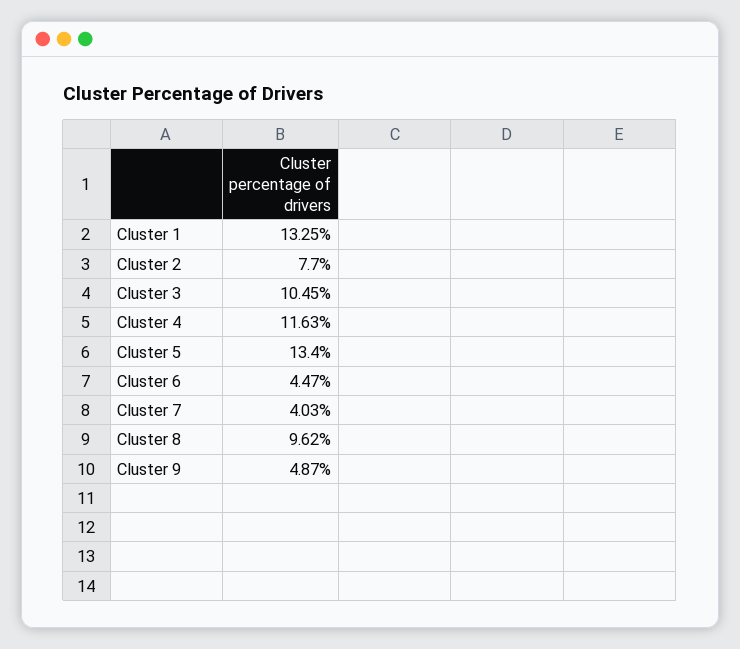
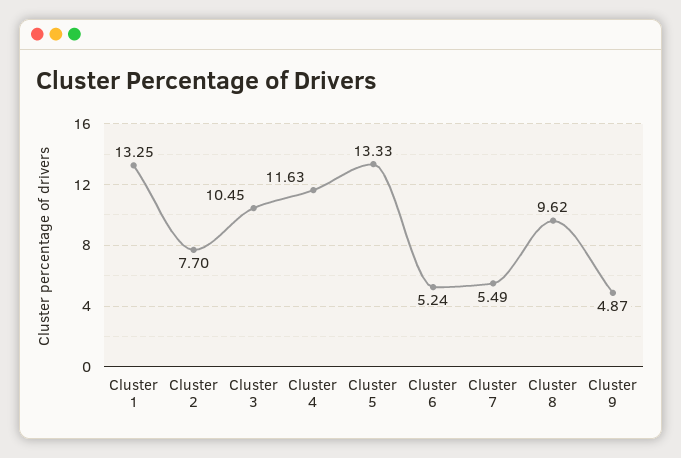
  {
    "Cluster 1": 13.25,
    "Cluster 2": 7.7,
    "Cluster 3": 10.45,
    "Cluster 4": 11.63,
-   "Cluster 5": 13.4,
+   "Cluster 5": 13.33,
-   "Cluster 6": 4.47,
+   "Cluster 6": 5.24,
-   "Cluster 7": 4.03,
+   "Cluster 7": 5.49,
    "Cluster 8": 9.62,
    "Cluster 9": 4.87
  }

